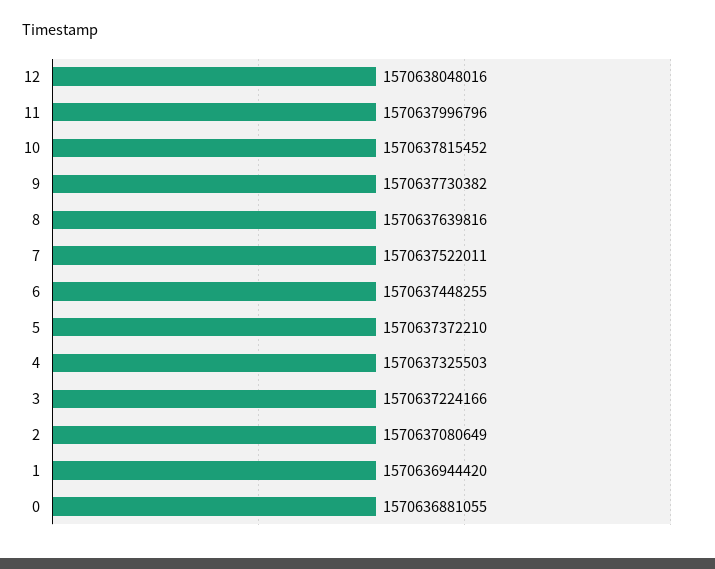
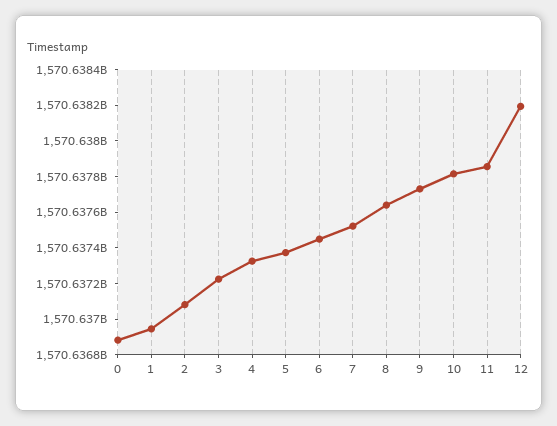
  {
-   "12": 1570638048016,
+   "12": 1570638200000,
-   "11": 1570637996796,
+   "11": 1570637850000,
    "10": 1570637815452,
    "9": 1570637730382,
    "8": 1570637639816,
    "7": 1570637522011,
    "6": 1570637448255,
    "5": 1570637372210,
    "4": 1570637325503,
    "3": 1570637224166,
    "2": 1570637080649,
    "1": 1570636944420,
    "0": 1570636881055
  }

